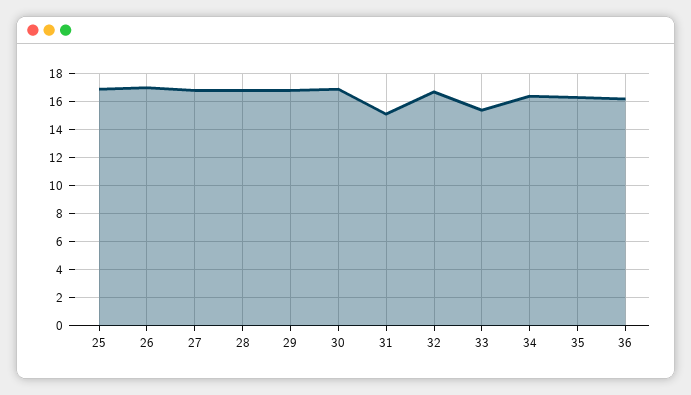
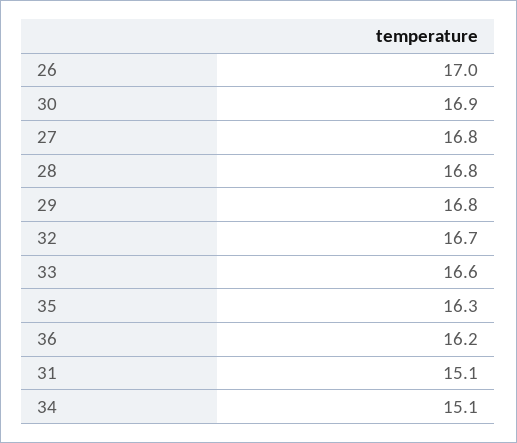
  {
-   "25": 17,
    "26": 17,
    "27": 16.8,
    "28": 16.8,
    "29": 16.8,
    "30": 16.9,
    "31": 15.1,
    "32": 16.7,
-   "33": 15.5,
+   "33": 16.6,
-   "34": 16.5,
+   "34": 15.1,
    "35": 16.3,
    "36": 16.2
  }

